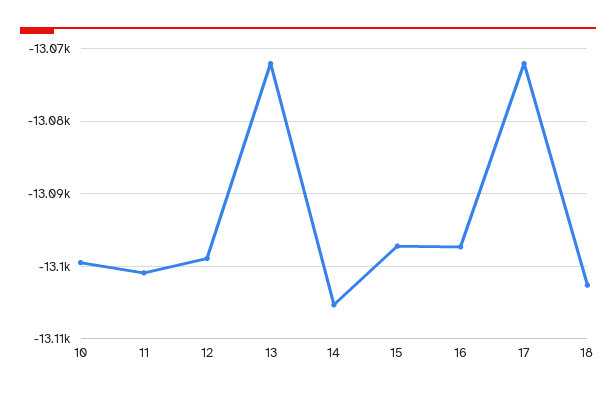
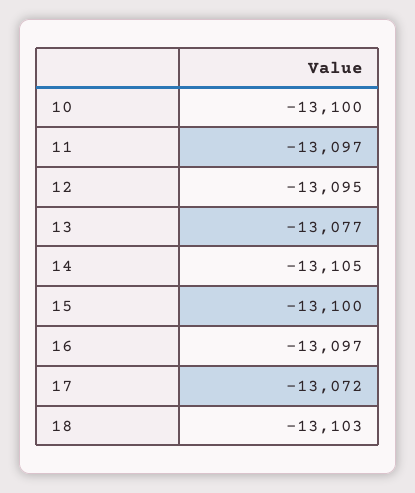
  {
    "10": -13100,
-   "11": -13101,
+   "11": -13097,
-   "12": -13099,
+   "12": -13095,
-   "13": -13072,
+   "13": -13077,
    "14": -13105,
-   "15": -13097,
+   "15": -13100,
    "16": -13097,
    "17": -13072,
    "18": -13103
  }

